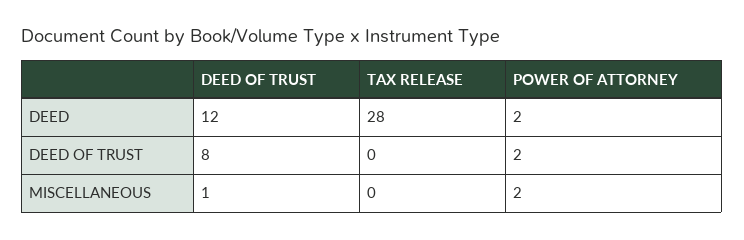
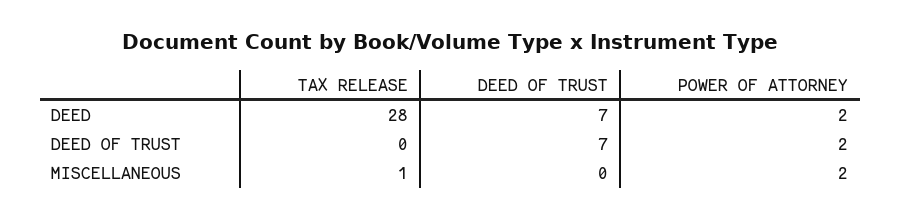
  {
    "DEED OF TRUST": {
-     "DEED": 12,
+     "DEED": 7,
-     "DEED OF TRUST": 8,
+     "DEED OF TRUST": 7,
-     "MISCELLANEOUS": 1
+     "MISCELLANEOUS": 0
    },
    "TAX RELEASE": {
      "DEED": 28,
      "DEED OF TRUST": 0,
-     "MISCELLANEOUS": 0
+     "MISCELLANEOUS": 1
    },
    "POWER OF ATTORNEY": {
      "DEED": 2,
      "DEED OF TRUST": 2,
      "MISCELLANEOUS": 2
    }
  }

